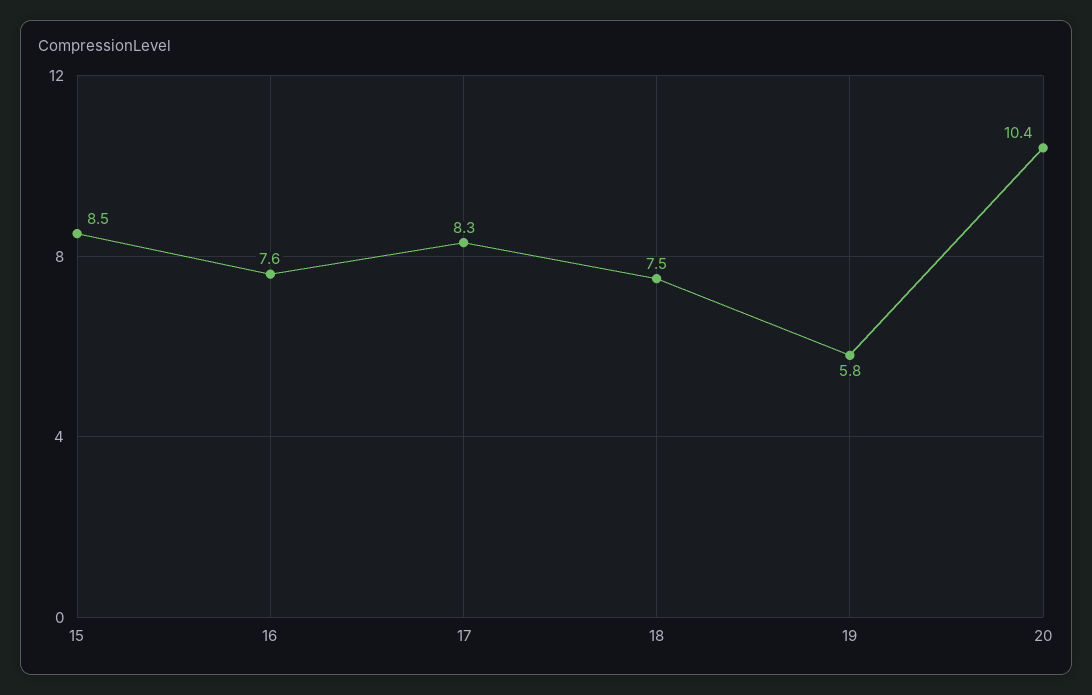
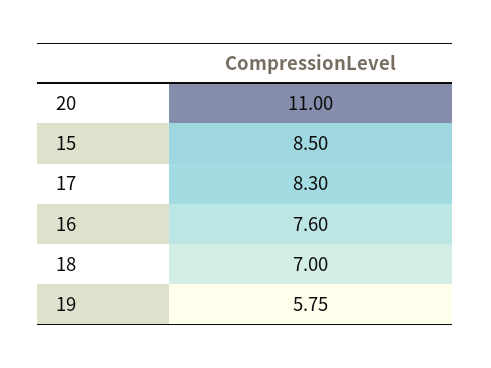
  {
    "15": 8.5,
    "16": 7.6,
    "17": 8.3,
-   "18": 7.5,
+   "18": 7,
    "19": 5.75,
-   "20": 10.4
+   "20": 11
  }

